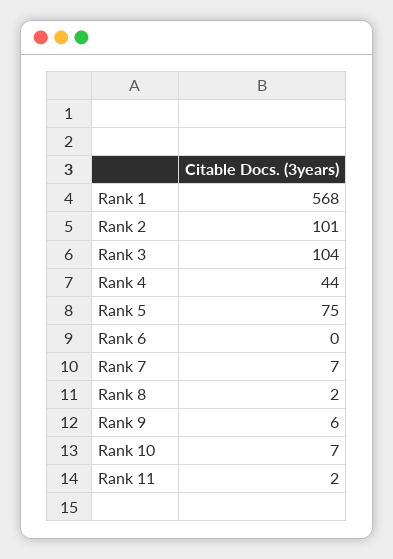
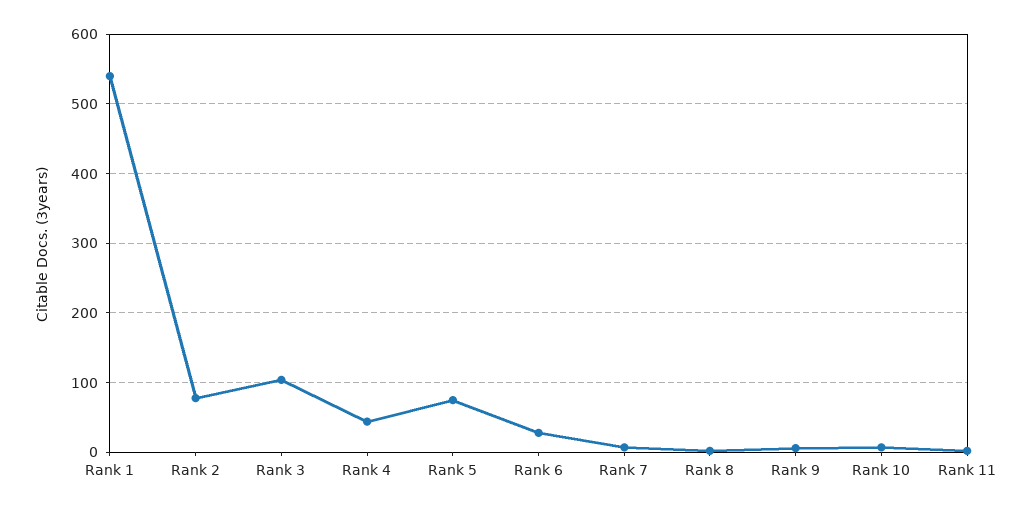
  {
-   "Rank 1": 568,
+   "Rank 1": 540,
-   "Rank 2": 101,
+   "Rank 2": 80,
    "Rank 3": 104,
    "Rank 4": 44,
    "Rank 5": 75,
-   "Rank 6": 0,
+   "Rank 6": 30,
    "Rank 7": 7,
    "Rank 8": 2,
    "Rank 9": 6,
    "Rank 10": 7,
    "Rank 11": 2
  }

